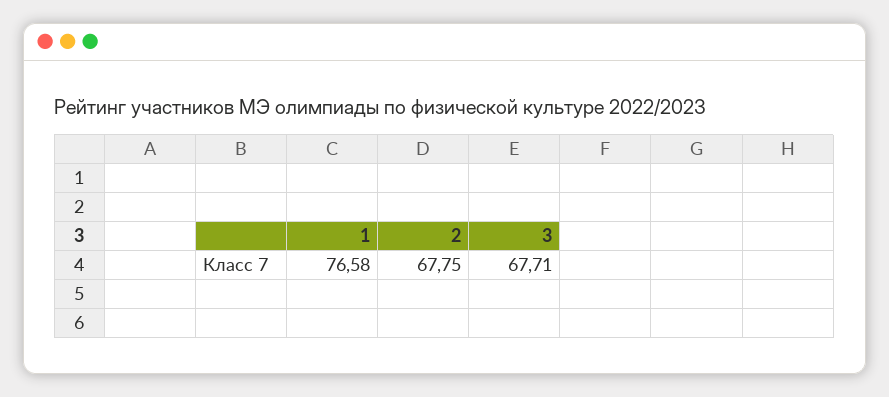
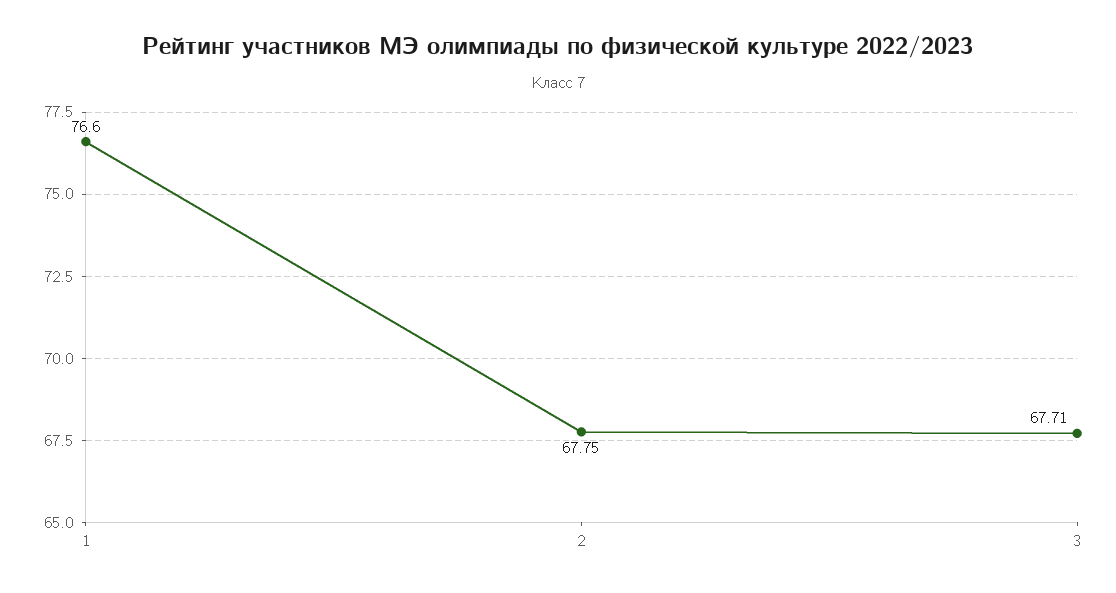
  {
-   "1": 76.58,
+   "1": 76.6,
    "2": 67.75,
    "3": 67.71
  }

